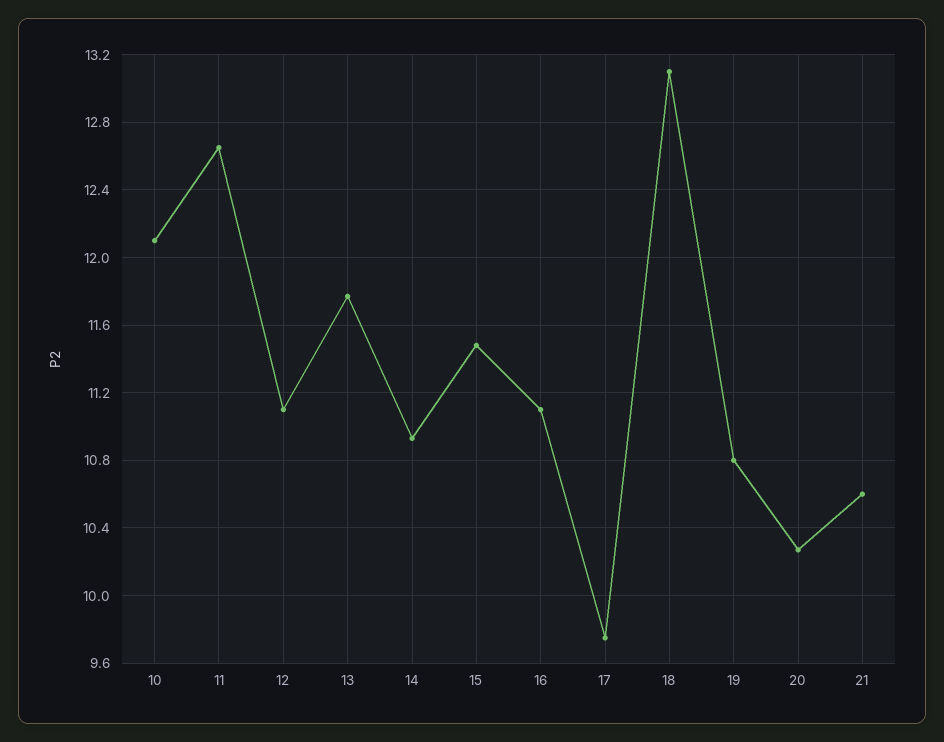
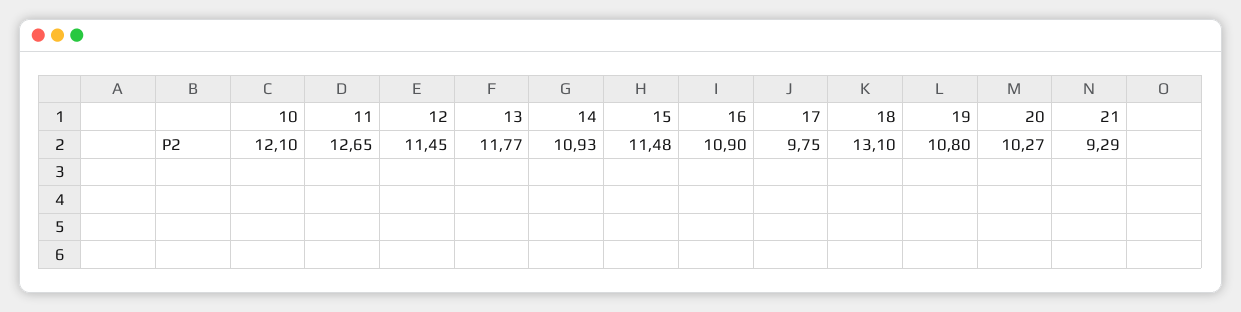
  {
    "10": 12.1,
    "11": 12.65,
-   "12": 11.1,
+   "12": 11.45,
    "13": 11.77,
    "14": 10.93,
    "15": 11.48,
-   "16": 11.1,
+   "16": 10.9,
    "17": 9.75,
    "18": 13.1,
    "19": 10.8,
    "20": 10.27,
-   "21": 10.6
+   "21": 9.29
  }

